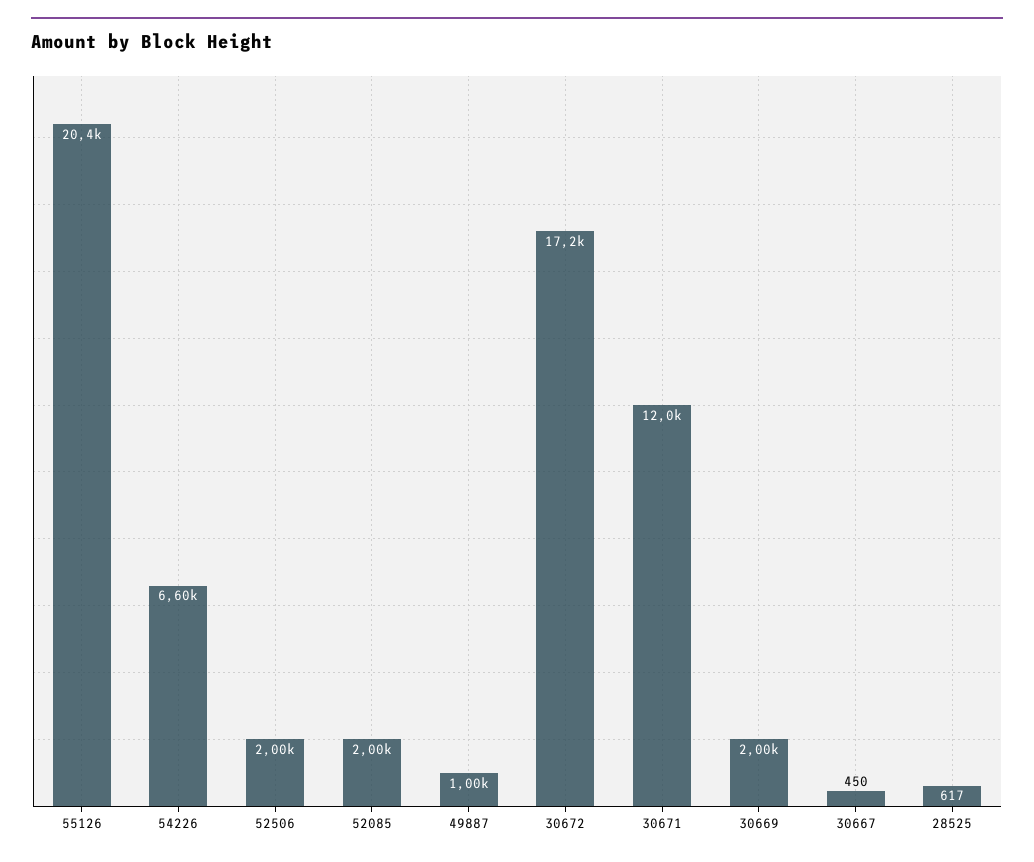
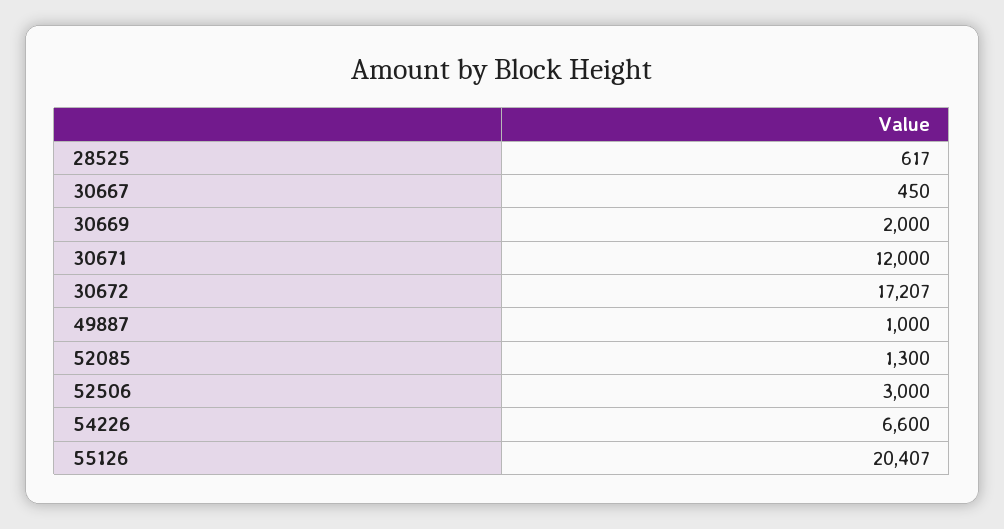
  {
    "55126": 20407,
    "54226": 6600,
-   "52506": 2000,
+   "52506": 3000,
-   "52085": 2000,
+   "52085": 1300,
    "49887": 1000,
    "30672": 17207,
    "30671": 12000,
    "30669": 2000,
    "30667": 450,
    "28525": 617
  }

